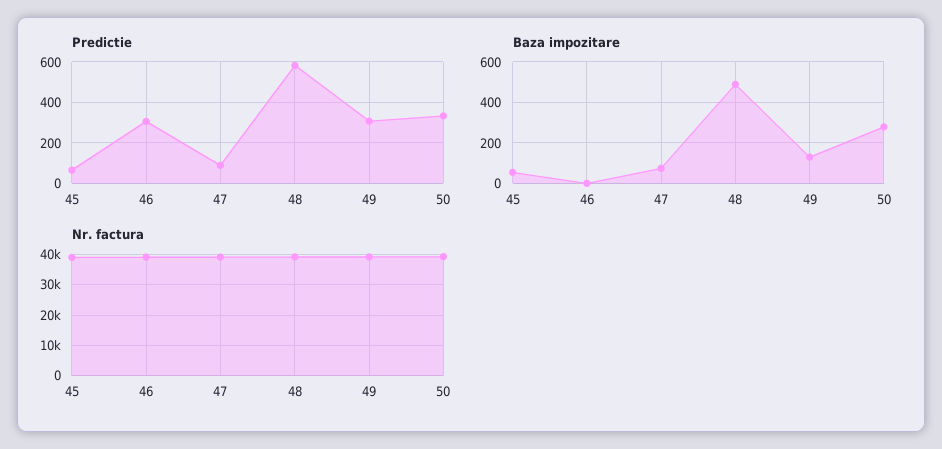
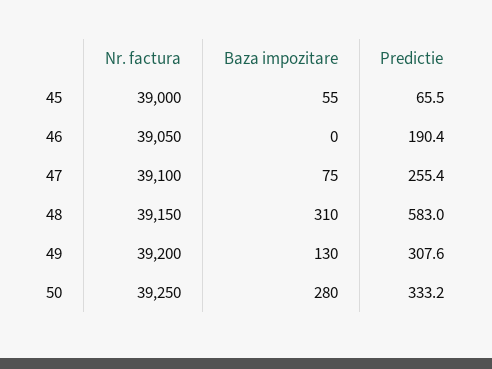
  {
    "Predictie": {
      "45": 65.5,
-     "46": 300,
+     "46": 190.4,
-     "47": 100,
+     "47": 255.4,
      "48": 583,
      "49": 307.6,
      "50": 333.2
    },
    "Baza impozitare": {
      "45": 55,
      "46": 0,
      "47": 75,
-     "48": 500,
+     "48": 310,
      "49": 130,
      "50": 280
    },
    "Nr. factura": {
      "45": 39000,
      "46": 39050,
      "47": 39100,
      "48": 39150,
      "49": 39200,
      "50": 39250
    }
  }

